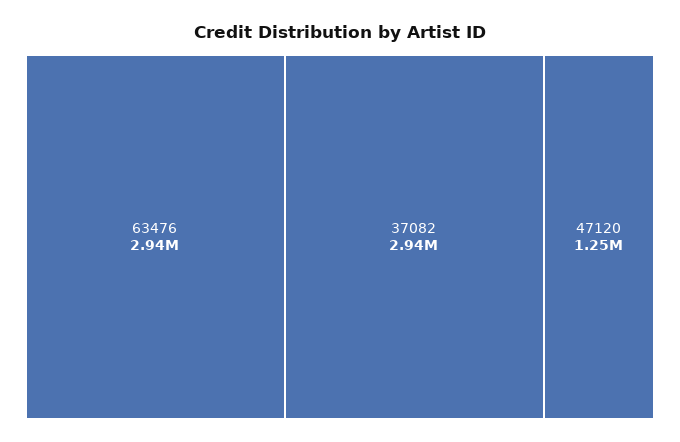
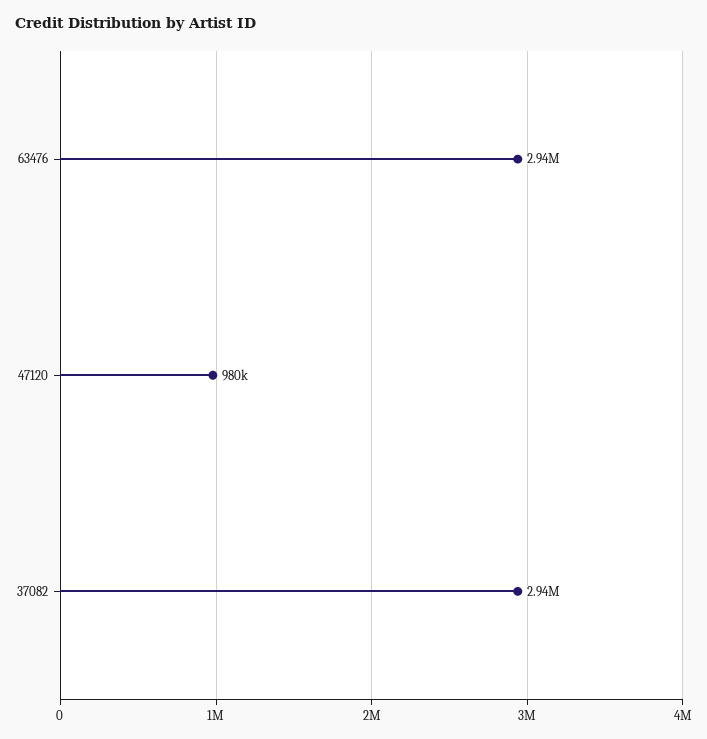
  {
    "63476": 2940000,
    "37082": 2940000,
-   "47120": 1250000
+   "47120": 980000
  }

